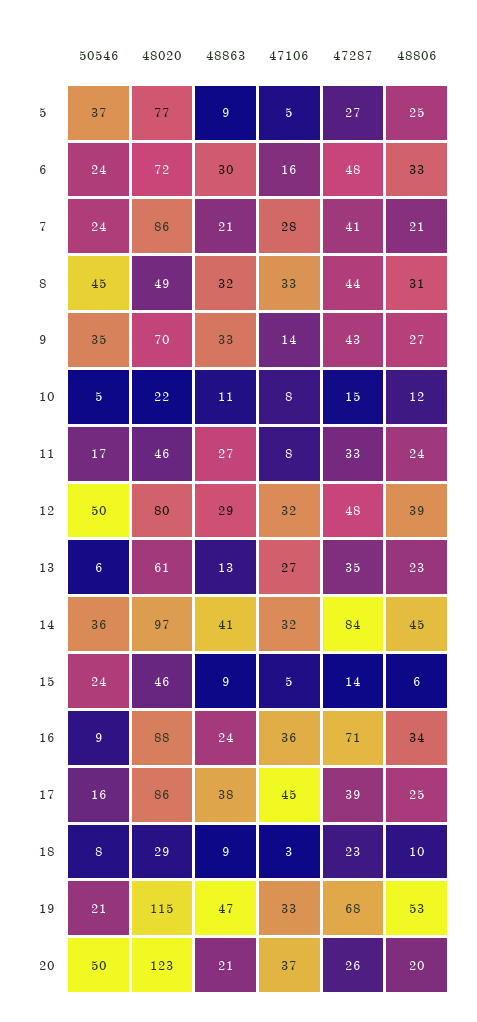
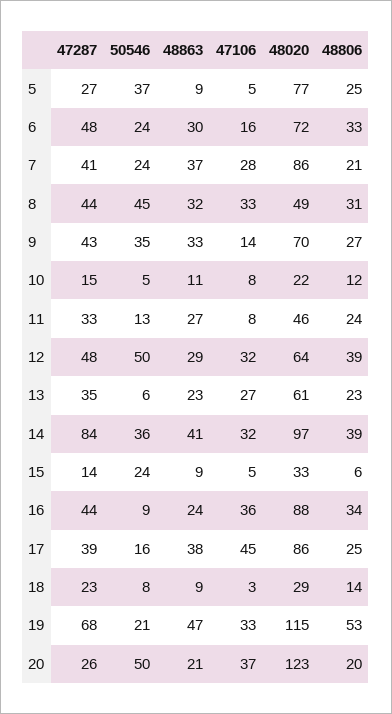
  {
    "50546": {
      "5": 37,
      "6": 24,
      "7": 24,
      "8": 45,
      "9": 35,
      "10": 5,
-     "11": 17,
+     "11": 13,
      "12": 50,
      "13": 6,
      "14": 36,
      "15": 24,
      "16": 9,
      "17": 16,
      "18": 8,
      "19": 21,
      "20": 50
    },
    "48020": {
      "5": 77,
      "6": 72,
      "7": 86,
      "8": 49,
      "9": 70,
      "10": 22,
      "11": 46,
-     "12": 80,
+     "12": 64,
      "13": 61,
      "14": 97,
-     "15": 46,
+     "15": 33,
      "16": 88,
      "17": 86,
      "18": 29,
      "19": 115,
      "20": 123
    },
    "48863": {
      "5": 9,
      "6": 30,
-     "7": 21,
+     "7": 37,
      "8": 32,
      "9": 33,
      "10": 11,
      "11": 27,
      "12": 29,
-     "13": 13,
+     "13": 23,
      "14": 41,
      "15": 9,
      "16": 24,
      "17": 38,
      "18": 9,
      "19": 47,
      "20": 21
    },
    "47106": {
      "5": 5,
      "6": 16,
      "7": 28,
      "8": 33,
      "9": 14,
      "10": 8,
      "11": 8,
      "12": 32,
      "13": 27,
      "14": 32,
      "15": 5,
      "16": 36,
      "17": 45,
      "18": 3,
      "19": 33,
      "20": 37
    },
    "47287": {
      "5": 27,
      "6": 48,
      "7": 41,
      "8": 44,
      "9": 43,
      "10": 15,
      "11": 33,
      "12": 48,
      "13": 35,
      "14": 84,
      "15": 14,
-     "16": 71,
+     "16": 44,
      "17": 39,
      "18": 23,
      "19": 68,
      "20": 26
    },
    "48806": {
      "5": 25,
      "6": 33,
      "7": 21,
      "8": 31,
      "9": 27,
      "10": 12,
      "11": 24,
      "12": 39,
      "13": 23,
-     "14": 45,
+     "14": 39,
      "15": 6,
      "16": 34,
      "17": 25,
-     "18": 10,
+     "18": 14,
      "19": 53,
      "20": 20
    }
  }

